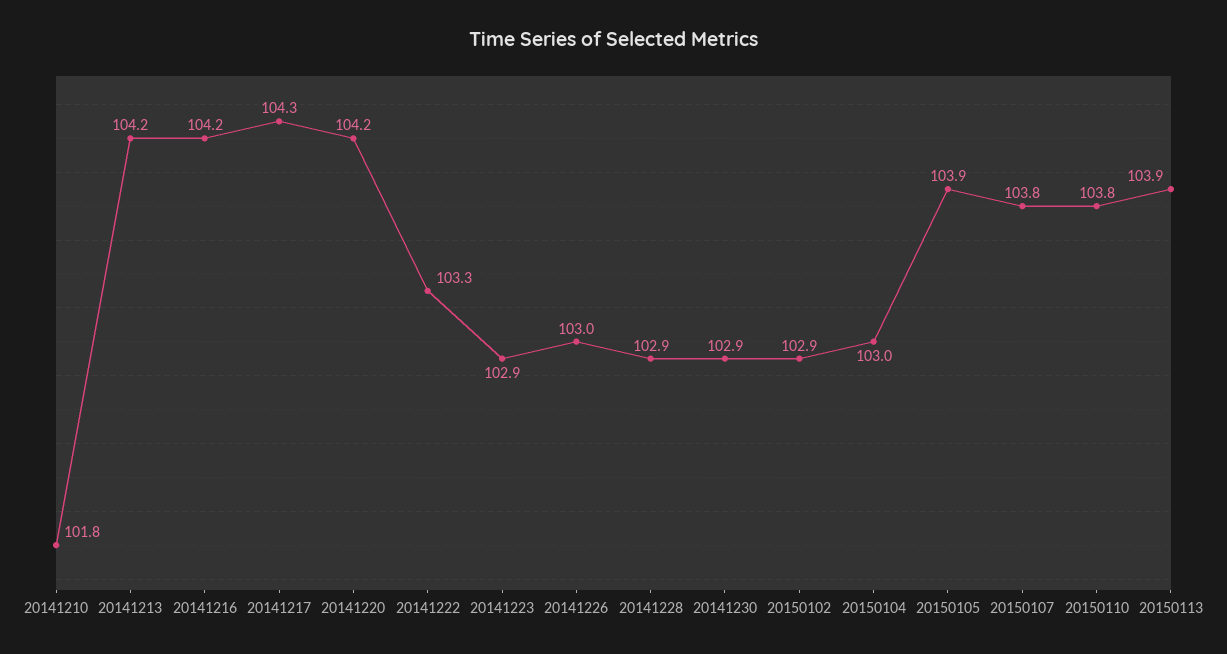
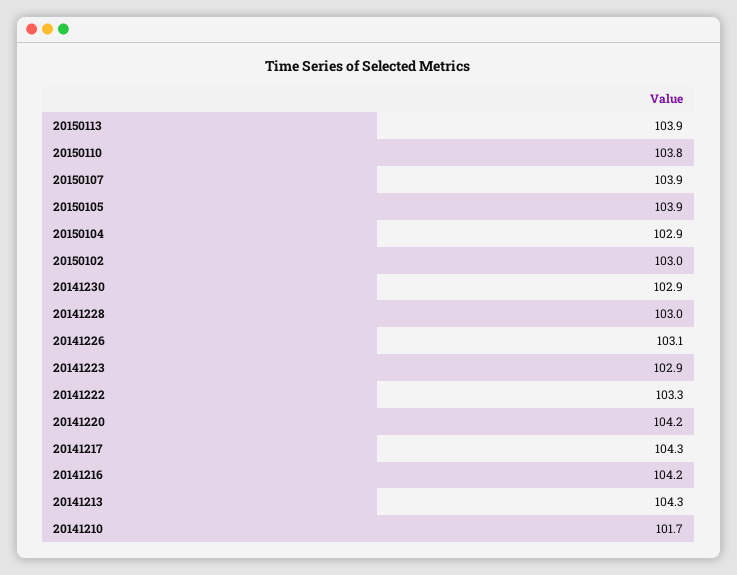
  {
-   "20141210": 101.8,
+   "20141210": 101.7,
-   "20141213": 104.2,
+   "20141213": 104.3,
    "20141216": 104.2,
    "20141217": 104.3,
    "20141220": 104.2,
    "20141222": 103.3,
    "20141223": 102.9,
-   "20141226": 103,
+   "20141226": 103.1,
-   "20141228": 102.9,
+   "20141228": 103,
    "20141230": 102.9,
-   "20150102": 102.9,
+   "20150102": 103,
-   "20150104": 103,
+   "20150104": 102.9,
    "20150105": 103.9,
-   "20150107": 103.8,
+   "20150107": 103.9,
    "20150110": 103.8,
    "20150113": 103.9
  }

